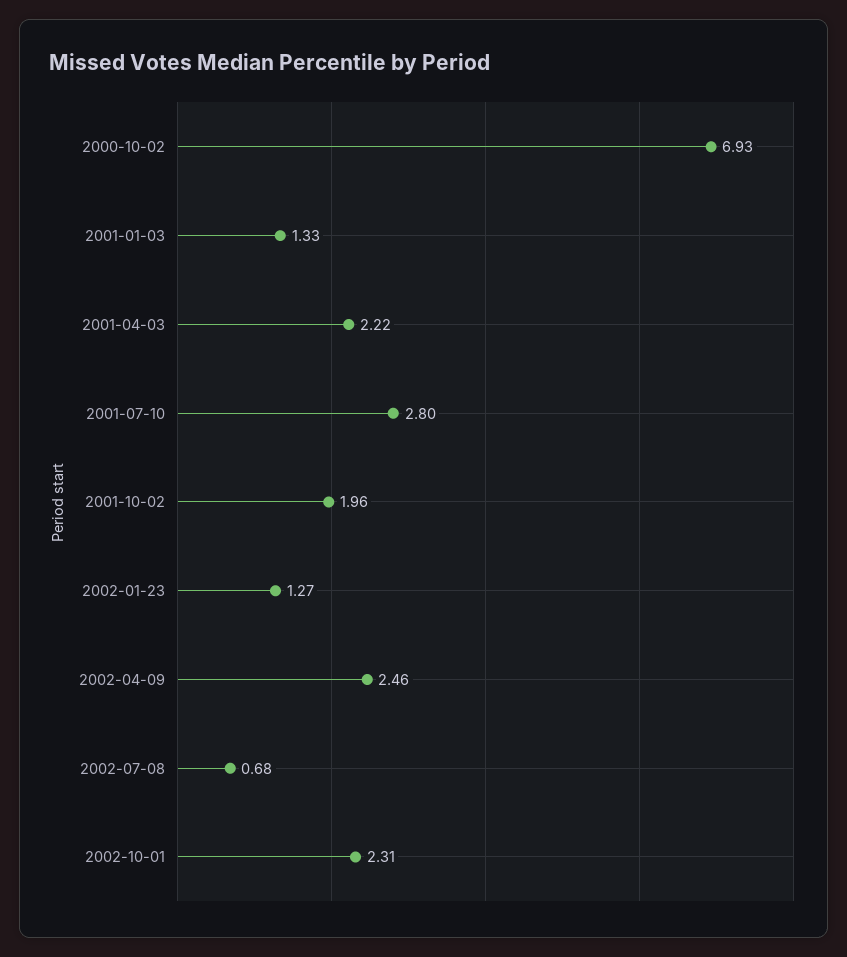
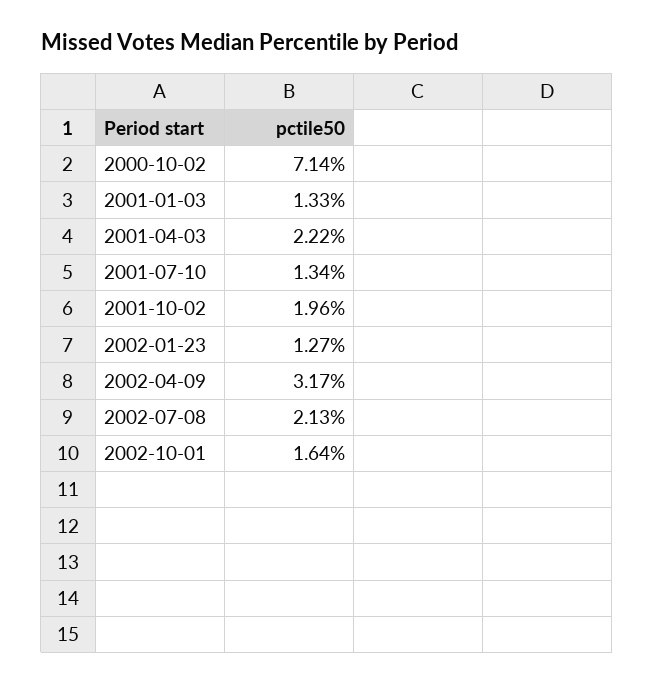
  {
-   "2000-10-02": 6.93,
+   "2000-10-02": 7.14,
    "2001-01-03": 1.33,
    "2001-04-03": 2.22,
-   "2001-07-10": 2.8,
+   "2001-07-10": 1.34,
    "2001-10-02": 1.96,
    "2002-01-23": 1.27,
-   "2002-04-09": 2.46,
+   "2002-04-09": 3.17,
-   "2002-07-08": 0.68,
+   "2002-07-08": 2.13,
-   "2002-10-01": 2.31
+   "2002-10-01": 1.64
  }

